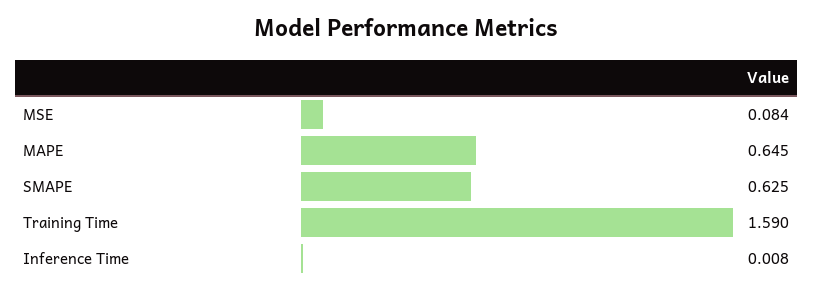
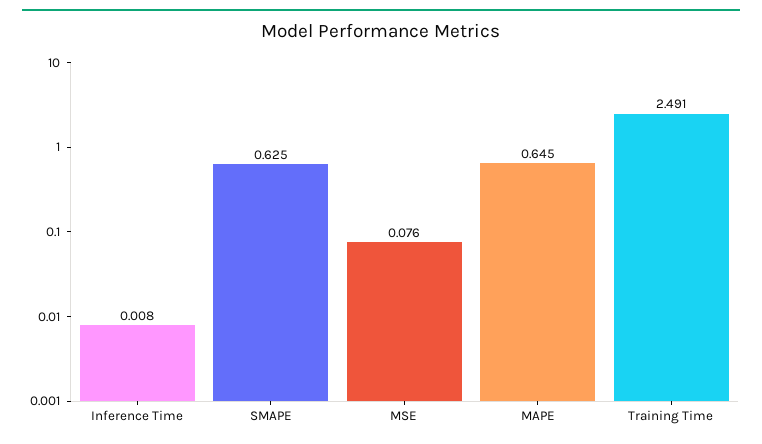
  {
-   "MSE": 0.084,
+   "MSE": 0.076,
    "MAPE": 0.645,
    "SMAPE": 0.625,
-   "Training Time": 1.59,
+   "Training Time": 2.491,
    "Inference Time": 0.008
  }

